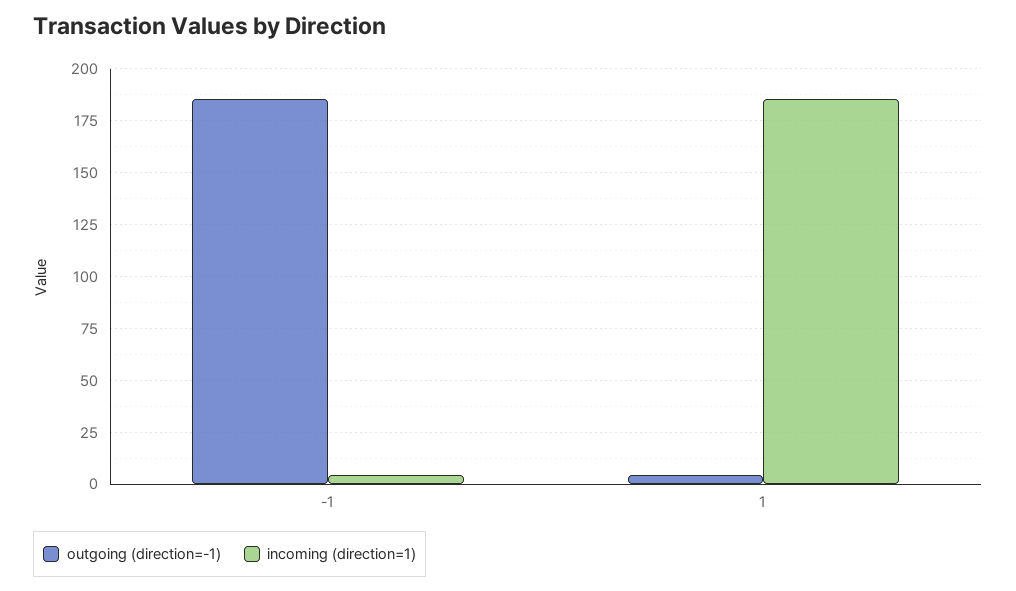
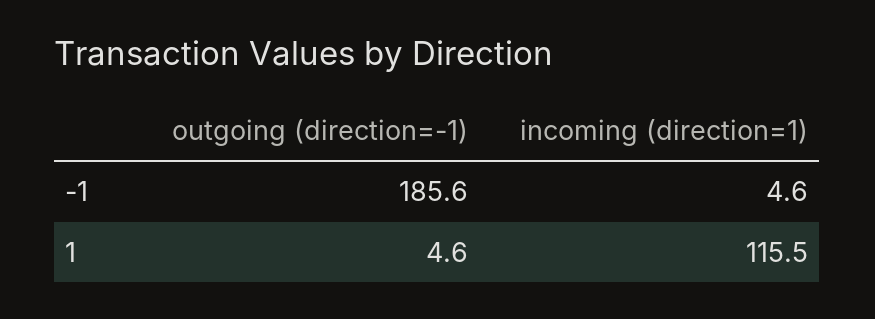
  {
    "outgoing (direction=-1)": {
      "-1": 185.6,
      "1": 4.6
    },
    "incoming (direction=1)": {
      "-1": 4.6,
-     "1": 185
+     "1": 115.5
    }
  }

